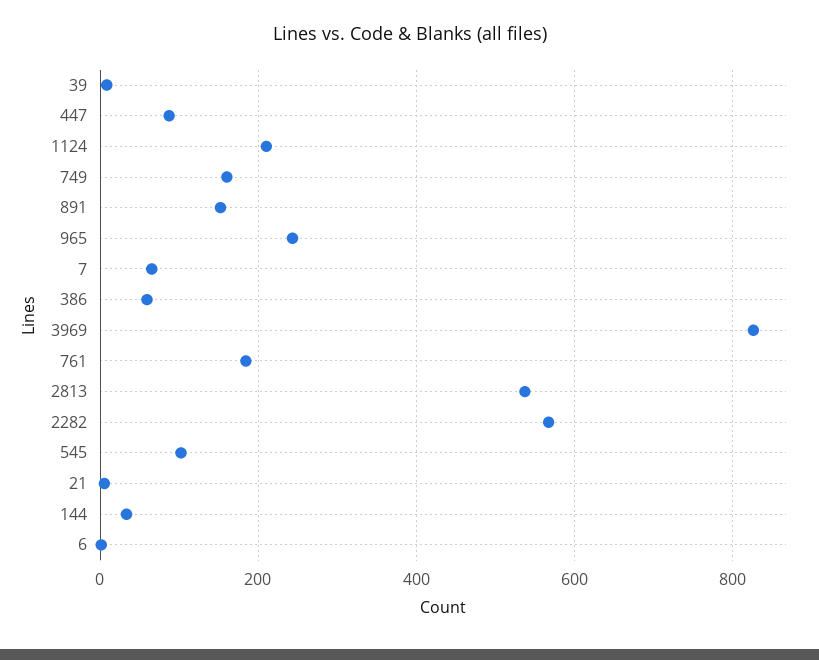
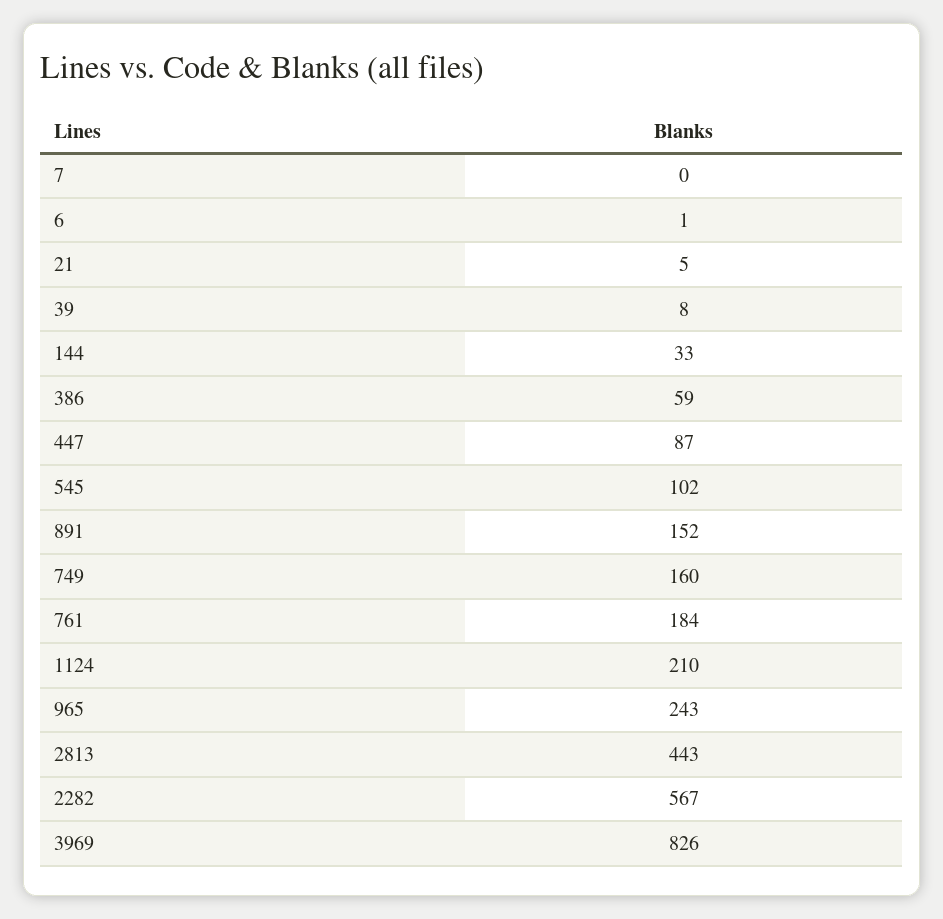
  {
    "39": 8,
    "447": 87,
    "1124": 210,
    "749": 160,
    "891": 152,
    "965": 243,
-   "7": 60,
+   "7": 0,
    "386": 59,
    "3969": 826,
    "761": 184,
-   "2813": 540,
+   "2813": 443,
    "2282": 567,
    "545": 102,
    "21": 5,
    "144": 33,
    "6": 1
  }

